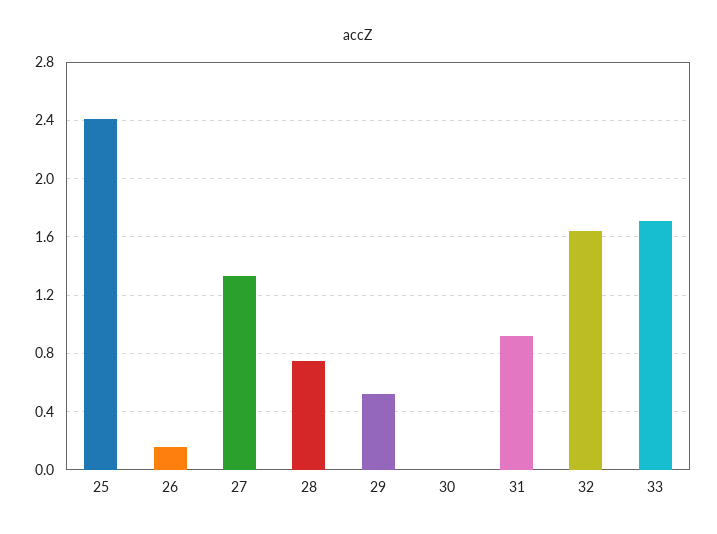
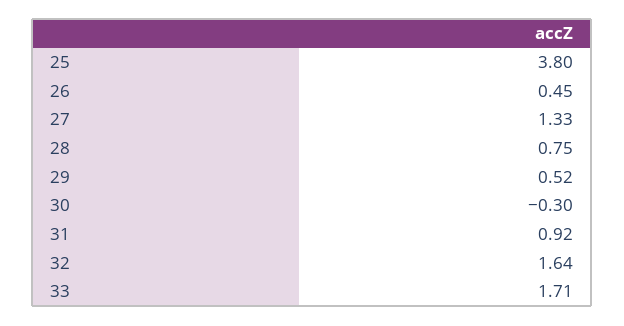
  {
-   "25": 2.4,
+   "25": 3.8,
-   "26": 0.15,
+   "26": 0.45,
    "27": 1.33,
    "28": 0.75,
    "29": 0.52,
-   "30": 0,
+   "30": -0.3,
    "31": 0.92,
    "32": 1.64,
    "33": 1.71
  }

